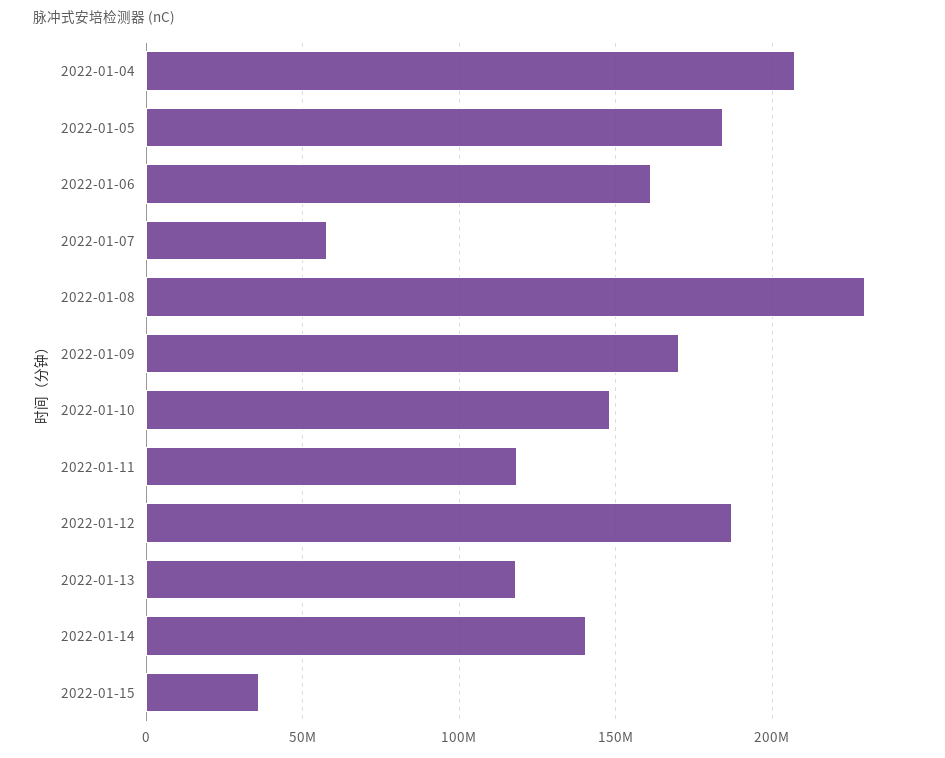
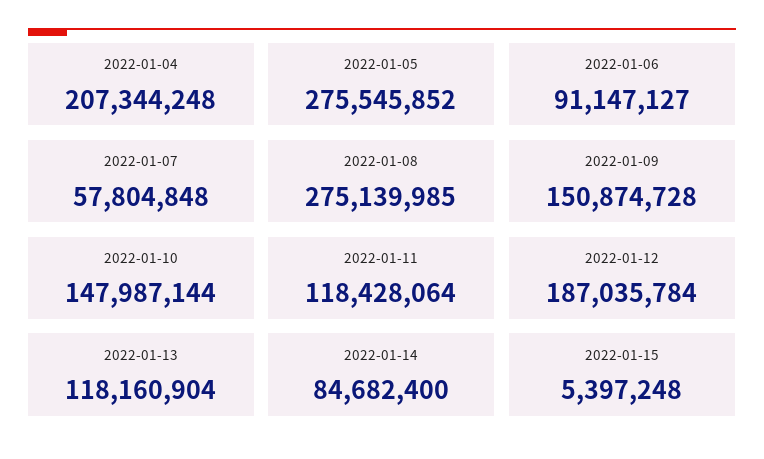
  {
    "2022-01-04": 207344248,
-   "2022-01-05": 185000000,
+   "2022-01-05": 275545852,
-   "2022-01-06": 160000000,
+   "2022-01-06": 91147127,
    "2022-01-07": 57804848,
-   "2022-01-08": 230000000,
+   "2022-01-08": 275139985,
-   "2022-01-09": 170000000,
+   "2022-01-09": 150874728,
    "2022-01-10": 147987144,
    "2022-01-11": 118428064,
    "2022-01-12": 187035784,
    "2022-01-13": 118160904,
-   "2022-01-14": 140000000,
+   "2022-01-14": 84682400,
-   "2022-01-15": 35000000
+   "2022-01-15": 5397248
  }

